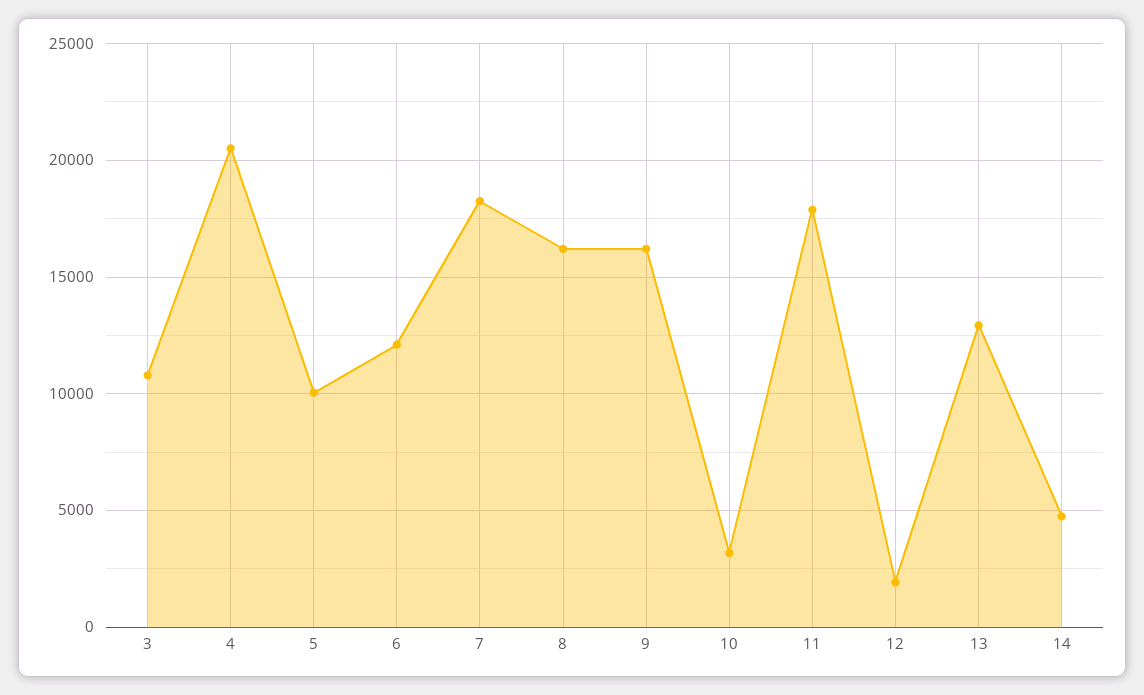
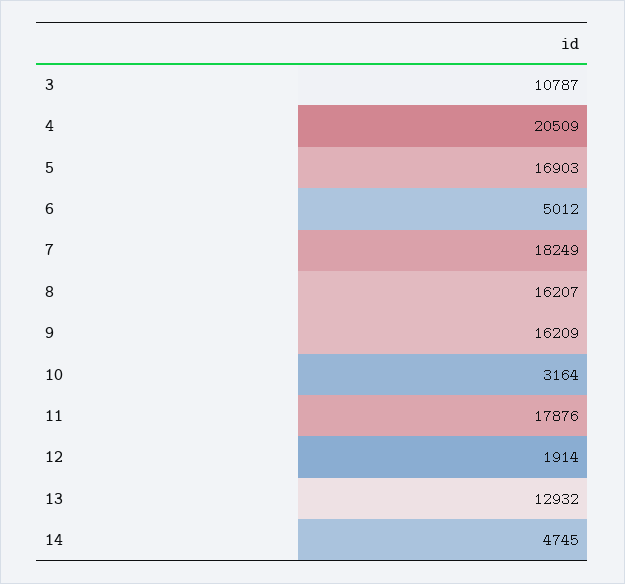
  {
    "3": 10787,
    "4": 20509,
-   "5": 10000,
+   "5": 16903,
-   "6": 12000,
+   "6": 5012,
    "7": 18249,
    "8": 16207,
    "9": 16209,
    "10": 3164,
    "11": 17876,
    "12": 1914,
    "13": 12932,
    "14": 4745
  }

